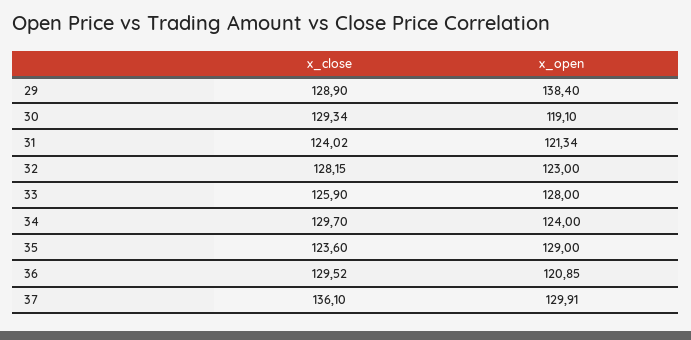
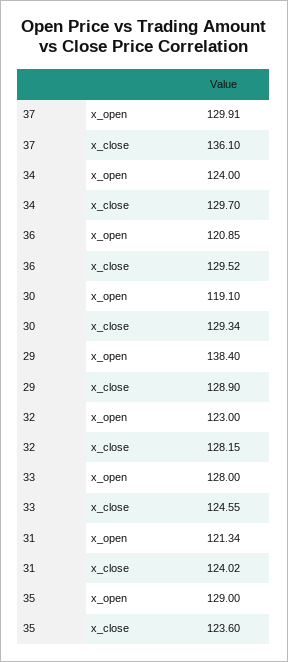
  {
    "x_close": {
      "29": 128.9,
      "30": 129.34,
      "31": 124.02,
      "32": 128.15,
-     "33": 125.9,
+     "33": 124.55,
      "34": 129.7,
      "35": 123.6,
      "36": 129.52,
      "37": 136.1
    },
    "x_open": {
      "29": 138.4,
      "30": 119.1,
      "31": 121.34,
      "32": 123,
      "33": 128,
      "34": 124,
      "35": 129,
      "36": 120.85,
      "37": 129.91
    }
  }

